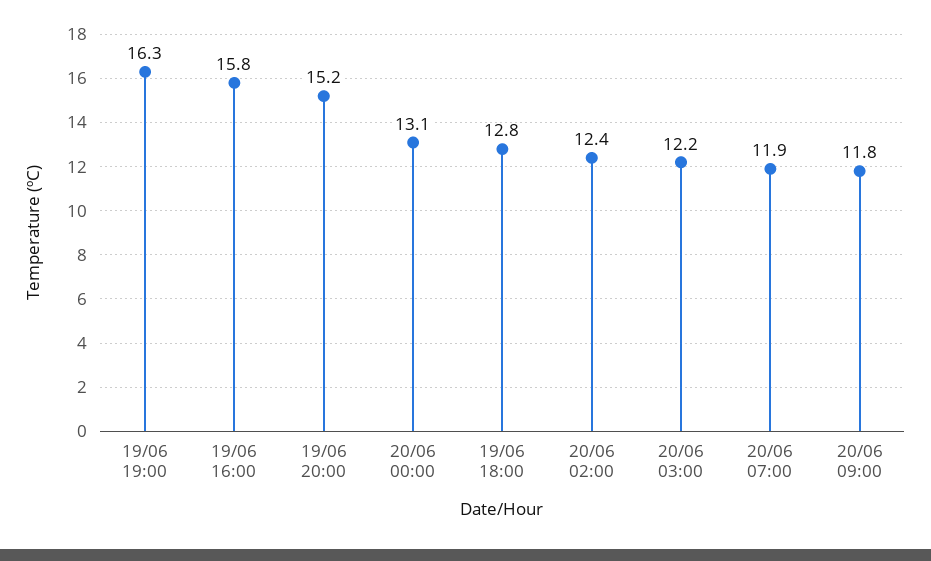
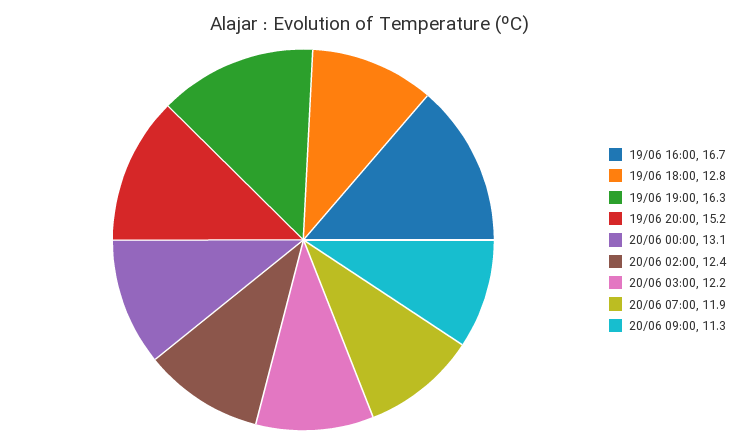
  {
    "19/06 19:00": 16.3,
-   "19/06 16:00": 15.8,
+   "19/06 16:00": 16.7,
    "19/06 20:00": 15.2,
    "20/06 00:00": 13.1,
    "19/06 18:00": 12.8,
    "20/06 02:00": 12.4,
    "20/06 03:00": 12.2,
    "20/06 07:00": 11.9,
-   "20/06 09:00": 11.8
+   "20/06 09:00": 11.3
  }

